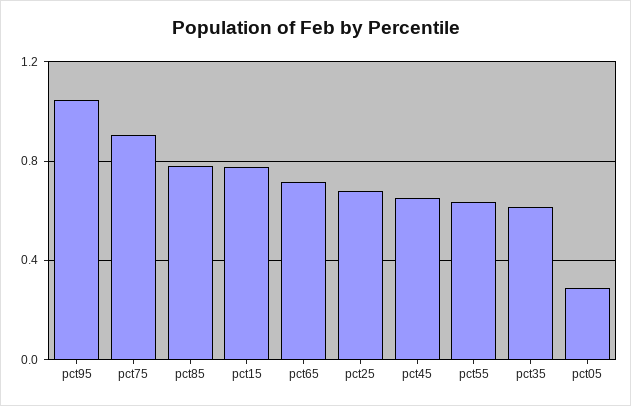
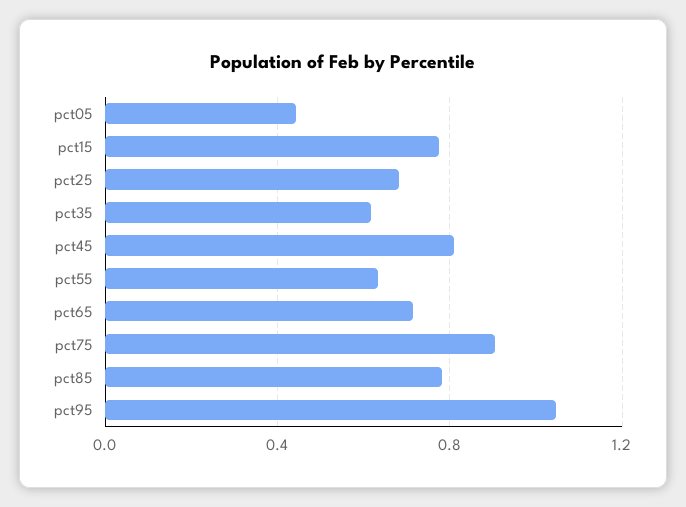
  {
    "pct95": 1.05,
    "pct75": 0.9,
    "pct85": 0.8,
    "pct15": 0.8,
    "pct65": 0.7,
    "pct25": 0.7,
-   "pct45": 0.65,
+   "pct45": 0.8,
    "pct55": 0.65,
    "pct35": 0.6,
-   "pct05": 0.3
+   "pct05": 0.45
  }

